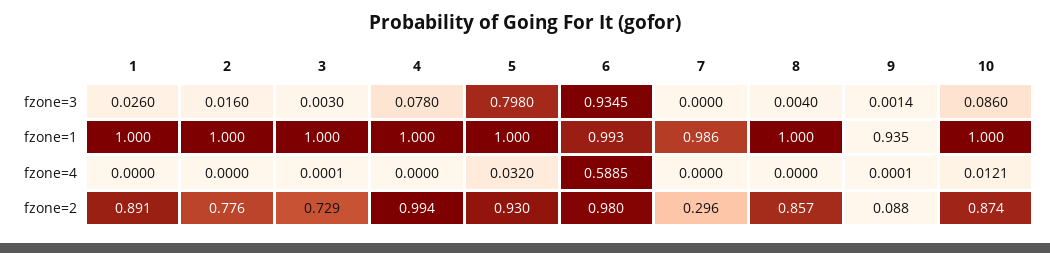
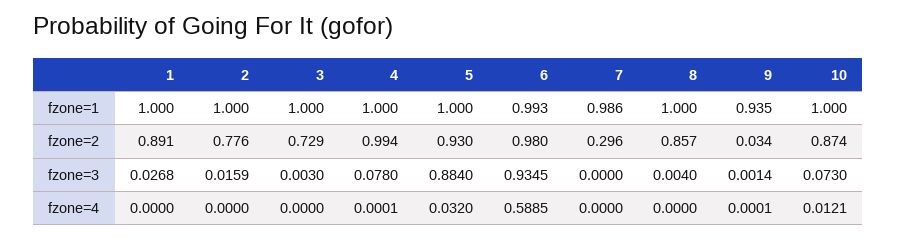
  {
    "1": {
-     "fzone=3": 0.026,
+     "fzone=3": 0.0268,
      "fzone=1": 1,
      "fzone=4": 0,
      "fzone=2": 0.891
    },
    "2": {
-     "fzone=3": 0.016,
+     "fzone=3": 0.0159,
      "fzone=1": 1,
      "fzone=4": 0,
      "fzone=2": 0.776
    },
    "3": {
      "fzone=3": 0.003,
      "fzone=1": 1,
-     "fzone=4": 0.0001,
+     "fzone=4": 0,
      "fzone=2": 0.729
    },
    "4": {
      "fzone=3": 0.078,
      "fzone=1": 1,
-     "fzone=4": 0,
+     "fzone=4": 0.0001,
      "fzone=2": 0.994
    },
    "5": {
-     "fzone=3": 0.798,
+     "fzone=3": 0.884,
      "fzone=1": 1,
      "fzone=4": 0.032,
      "fzone=2": 0.93
    },
    "6": {
      "fzone=3": 0.9345,
      "fzone=1": 0.993,
      "fzone=4": 0.5885,
      "fzone=2": 0.98
    },
    "7": {
      "fzone=3": 0,
      "fzone=1": 0.986,
      "fzone=4": 0,
      "fzone=2": 0.296
    },
    "8": {
      "fzone=3": 0.004,
      "fzone=1": 1,
      "fzone=4": 0,
      "fzone=2": 0.857
    },
    "9": {
      "fzone=3": 0.0014,
      "fzone=1": 0.935,
      "fzone=4": 0.0001,
-     "fzone=2": 0.088
+     "fzone=2": 0.034
    },
    "10": {
-     "fzone=3": 0.086,
+     "fzone=3": 0.073,
      "fzone=1": 1,
      "fzone=4": 0.0121,
      "fzone=2": 0.874
    }
  }

